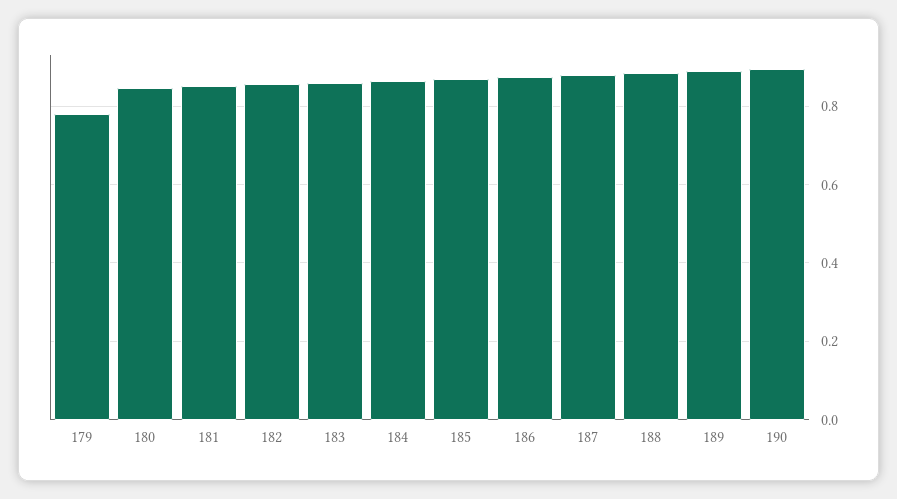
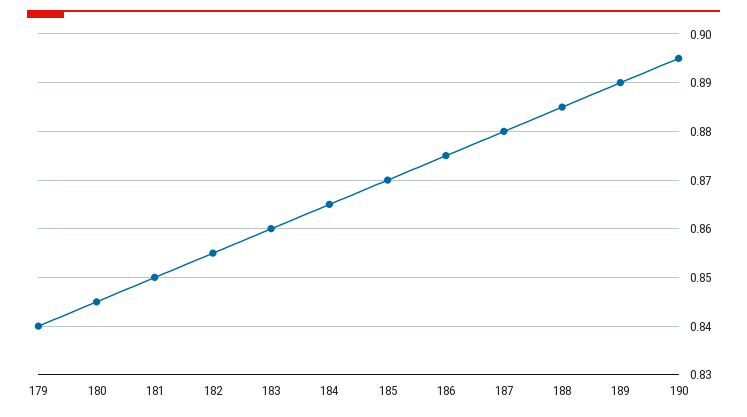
  {
-   "179": 0.78,
+   "179": 0.84,
    "180": 0.845,
    "181": 0.85,
    "182": 0.855,
    "183": 0.86,
    "184": 0.865,
    "185": 0.87,
    "186": 0.875,
    "187": 0.88,
    "188": 0.885,
    "189": 0.89,
    "190": 0.895
  }

